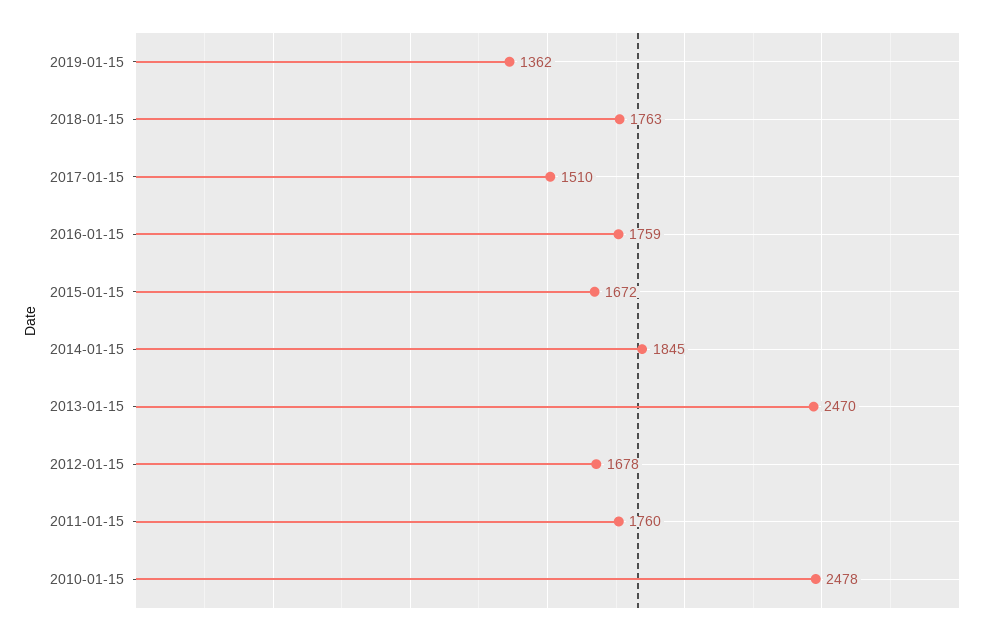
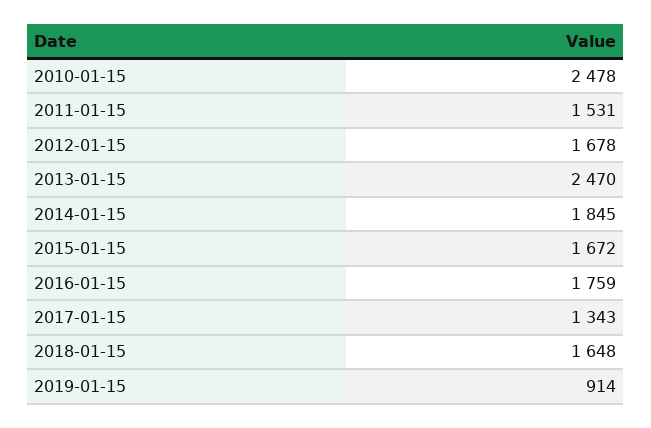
  {
-   "2019-01-15": 1362,
+   "2019-01-15": 914,
-   "2018-01-15": 1763,
+   "2018-01-15": 1648,
-   "2017-01-15": 1510,
+   "2017-01-15": 1343,
    "2016-01-15": 1759,
    "2015-01-15": 1672,
    "2014-01-15": 1845,
    "2013-01-15": 2470,
    "2012-01-15": 1678,
-   "2011-01-15": 1760,
+   "2011-01-15": 1531,
    "2010-01-15": 2478
  }

